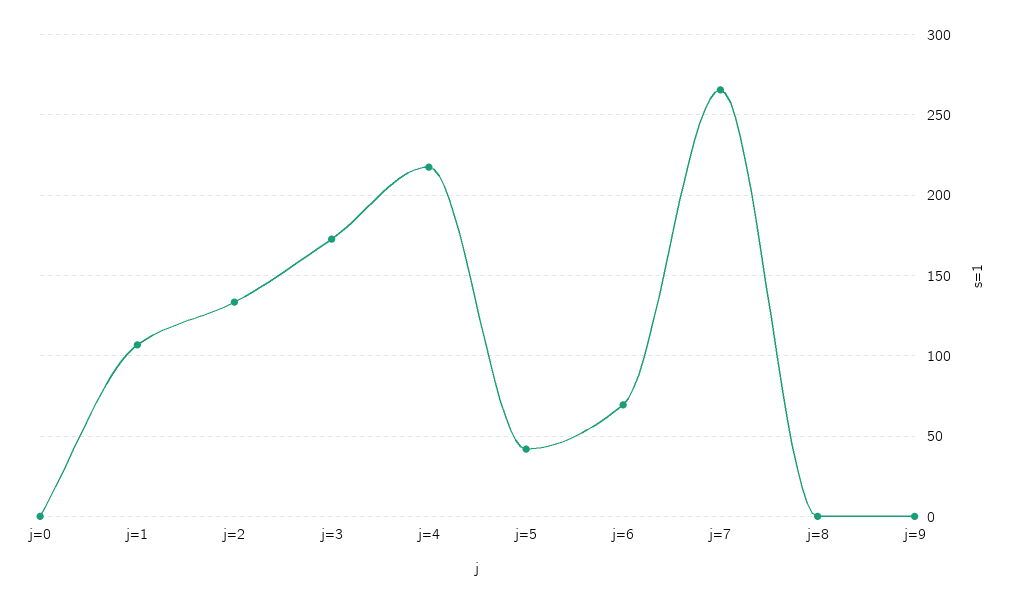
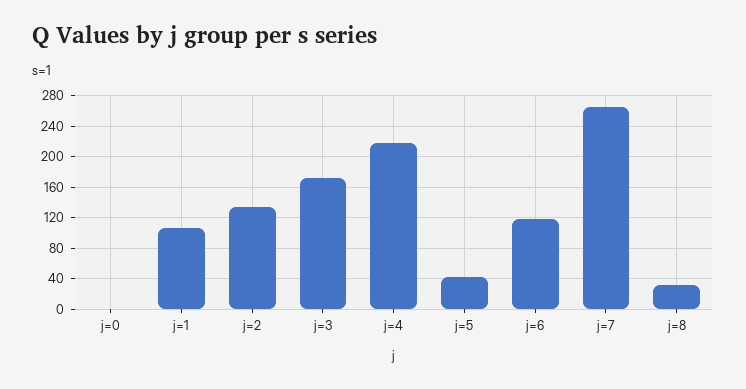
  {
    "j=0": 0,
    "j=1": 105,
    "j=2": 135,
    "j=3": 175,
    "j=4": 215,
    "j=5": 40,
-   "j=6": 70,
+   "j=6": 120,
    "j=7": 265,
-   "j=8": 0,
+   "j=8": 30
-   "j=9": 0
  }

